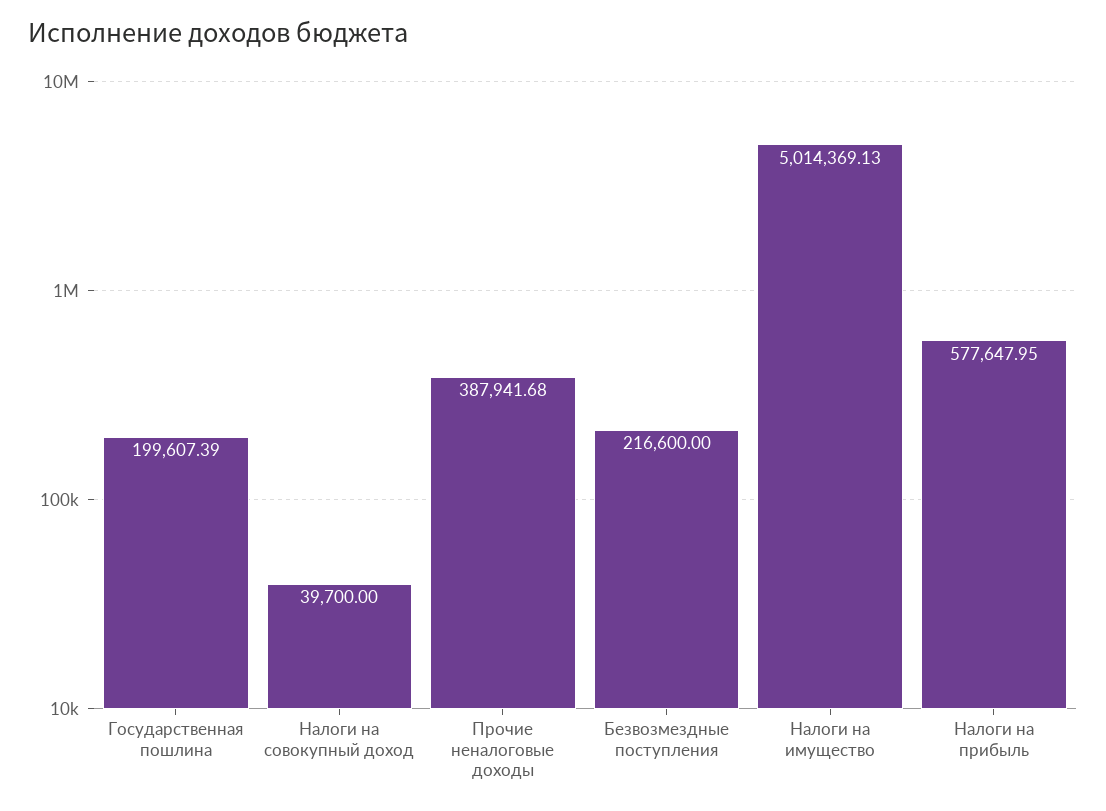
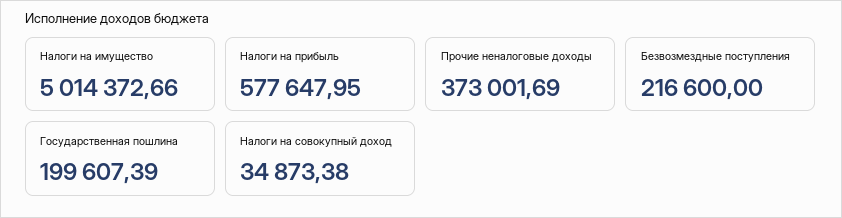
  {
    "Государственная пошлина": 199607.39,
-   "Налоги на совокупный доход": 39700,
+   "Налоги на совокупный доход": 34873.38,
-   "Прочие неналоговые доходы": 387941.68,
+   "Прочие неналоговые доходы": 373001.69,
    "Безвозмездные поступления": 216600,
-   "Налоги на имущество": 5014369.13,
+   "Налоги на имущество": 5014372.66,
    "Налоги на прибыль": 577647.95
  }

